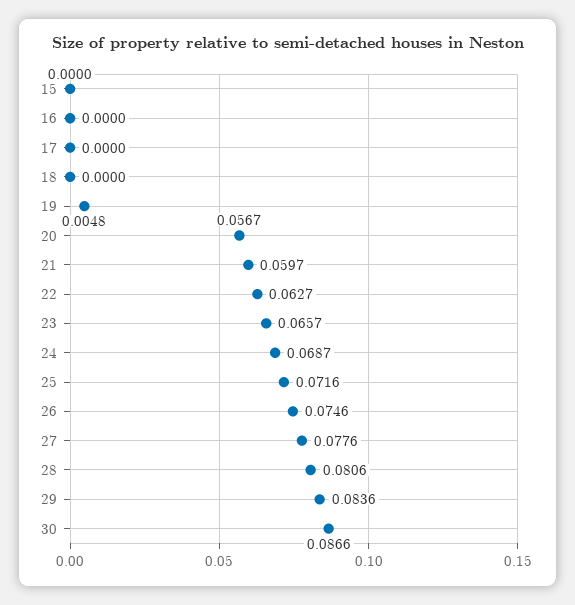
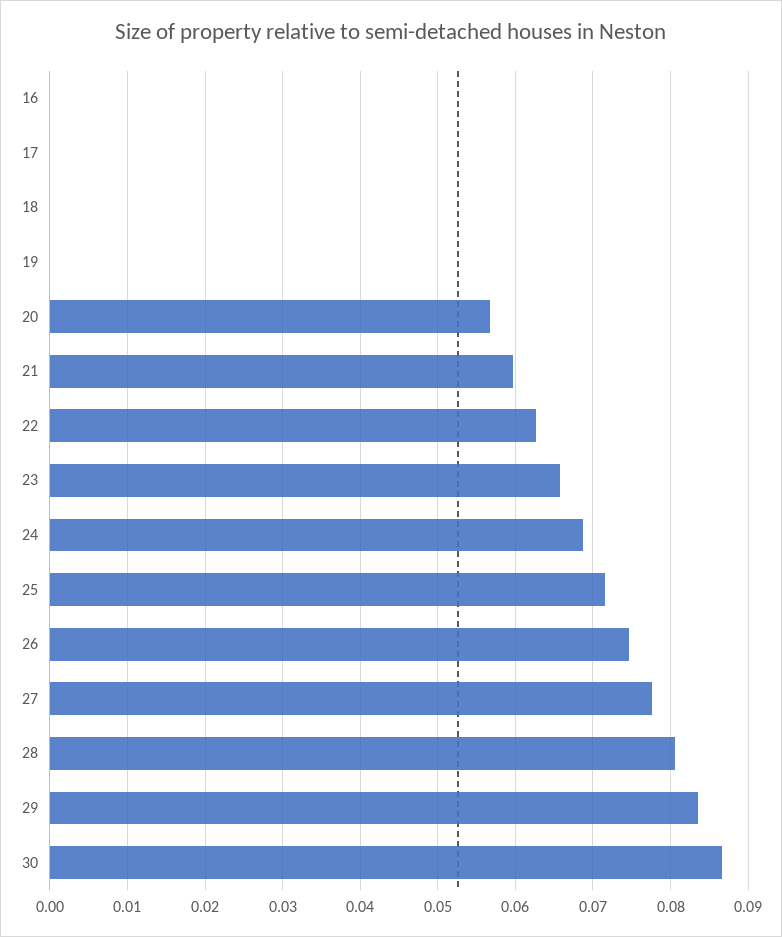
  {
-   "15": 0,
    "16": 0,
    "17": 0,
    "18": 0,
-   "19": 0.0048,
+   "19": 0,
    "20": 0.0567,
    "21": 0.0597,
    "22": 0.0627,
    "23": 0.0657,
    "24": 0.0687,
    "25": 0.0716,
    "26": 0.0746,
    "27": 0.0776,
    "28": 0.0806,
    "29": 0.0836,
    "30": 0.0866
  }

